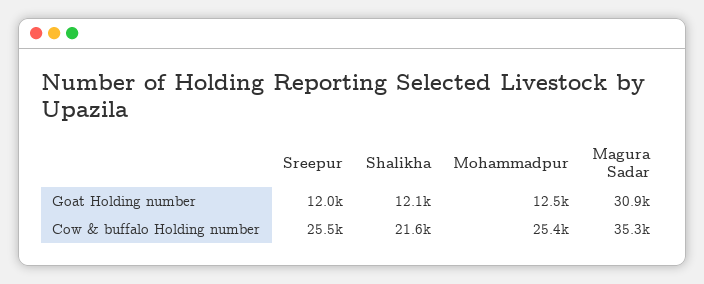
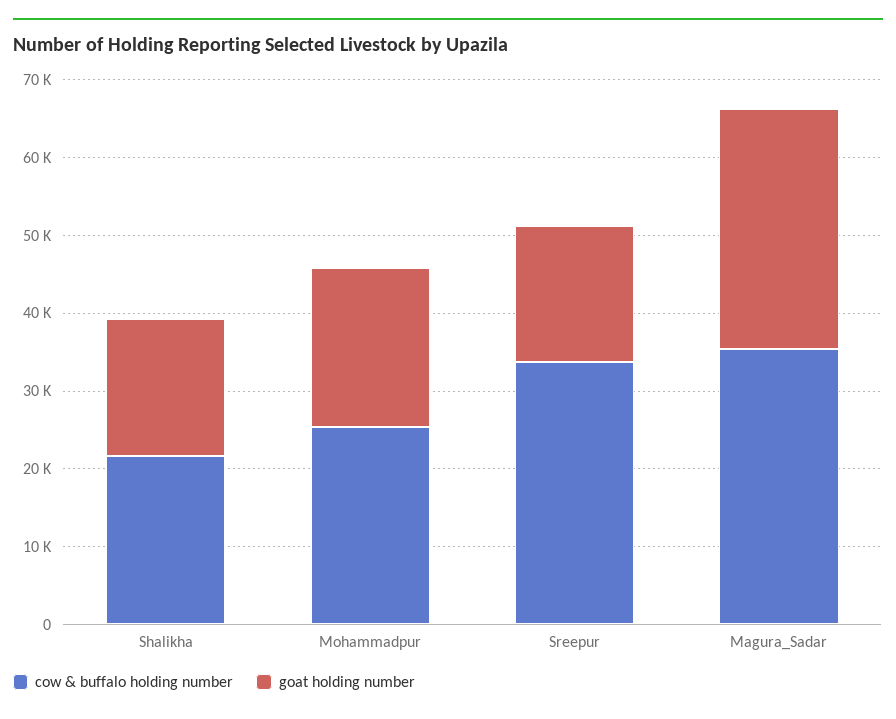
  {
    "Goat Holding number": {
-     "Sreepur": 12000,
+     "Sreepur": 18000,
-     "Shalikha": 12100,
+     "Shalikha": 18000,
-     "Mohammadpur": 12500,
+     "Mohammadpur": 20000,
      "Magura Sadar": 30900
    },
    "Cow & buffalo Holding number": {
-     "Sreepur": 25500,
+     "Sreepur": 34000,
      "Shalikha": 21600,
      "Mohammadpur": 25400,
      "Magura Sadar": 35300
    }
  }

